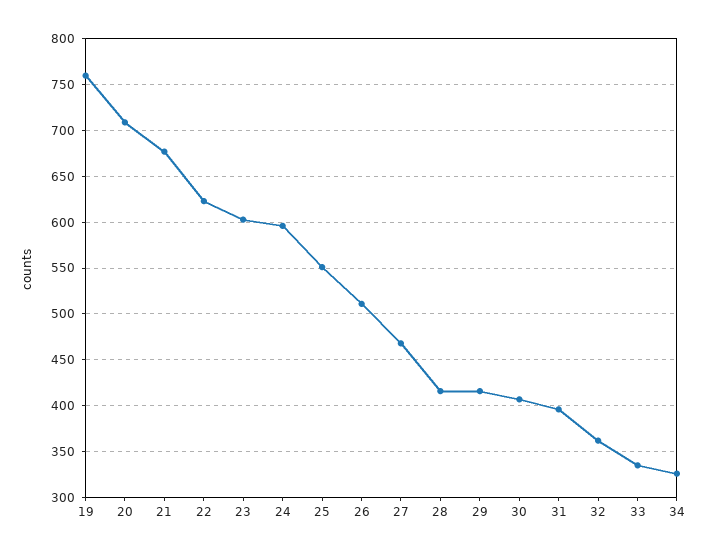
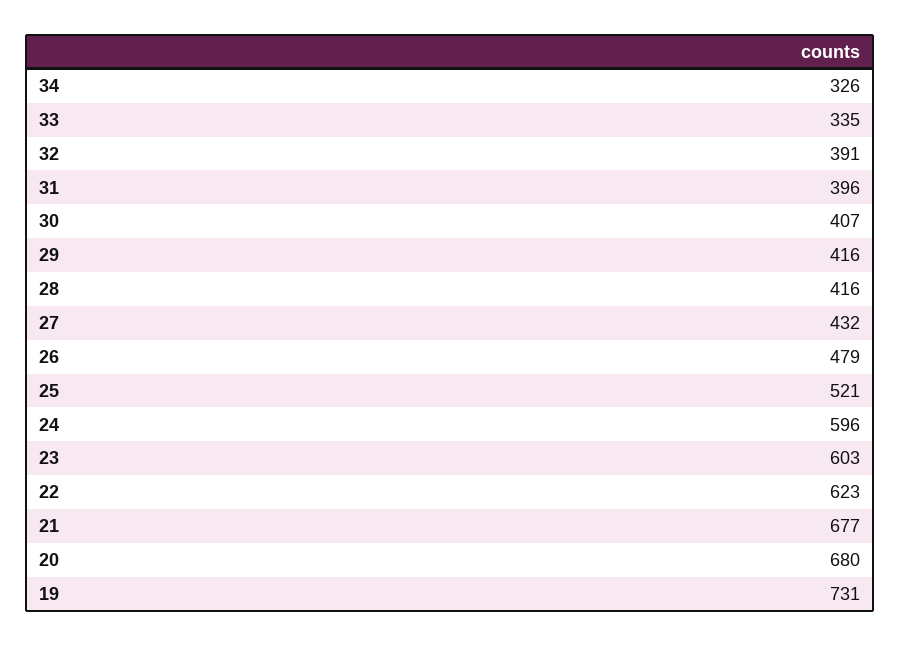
  {
-   "19": 760,
+   "19": 731,
-   "20": 710,
+   "20": 680,
    "21": 677,
    "22": 623,
    "23": 603,
    "24": 596,
-   "25": 550,
+   "25": 521,
-   "26": 510,
+   "26": 479,
-   "27": 470,
+   "27": 432,
    "28": 416,
    "29": 416,
    "30": 407,
    "31": 396,
-   "32": 360,
+   "32": 391,
    "33": 335,
    "34": 326
  }

